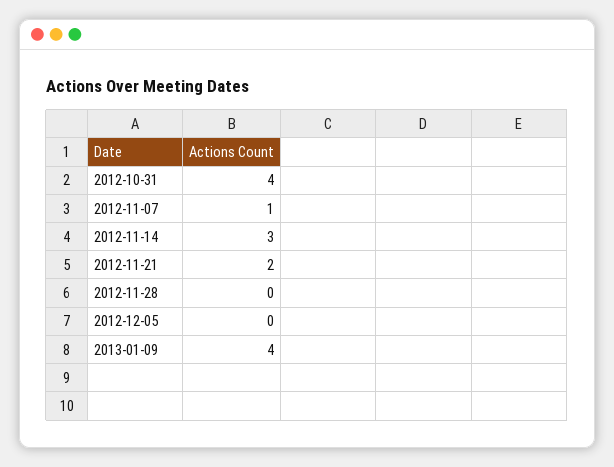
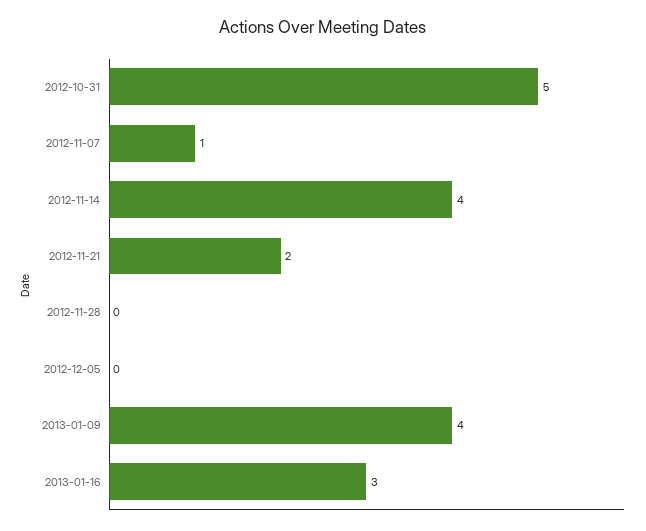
  {
-   "2012-10-31": 4,
+   "2012-10-31": 5,
    "2012-11-07": 1,
-   "2012-11-14": 3,
+   "2012-11-14": 4,
    "2012-11-21": 2,
    "2012-11-28": 0,
    "2012-12-05": 0,
-   "2013-01-09": 4
+   "2013-01-09": 4,
+   "2013-01-16": 3
  }

